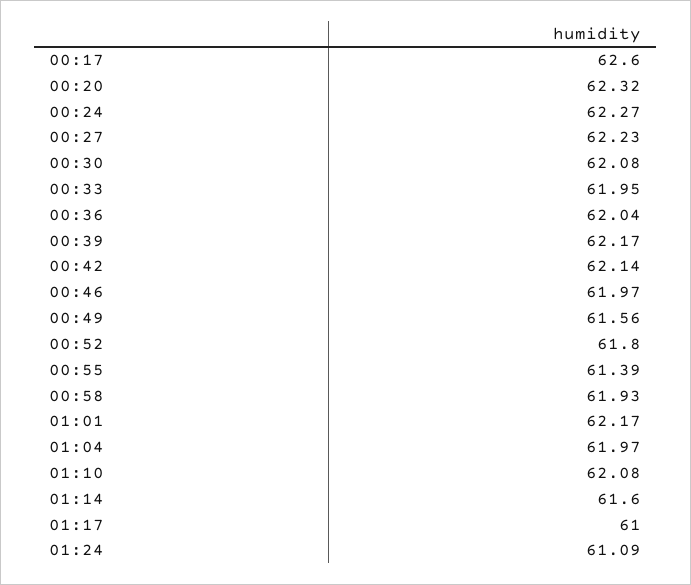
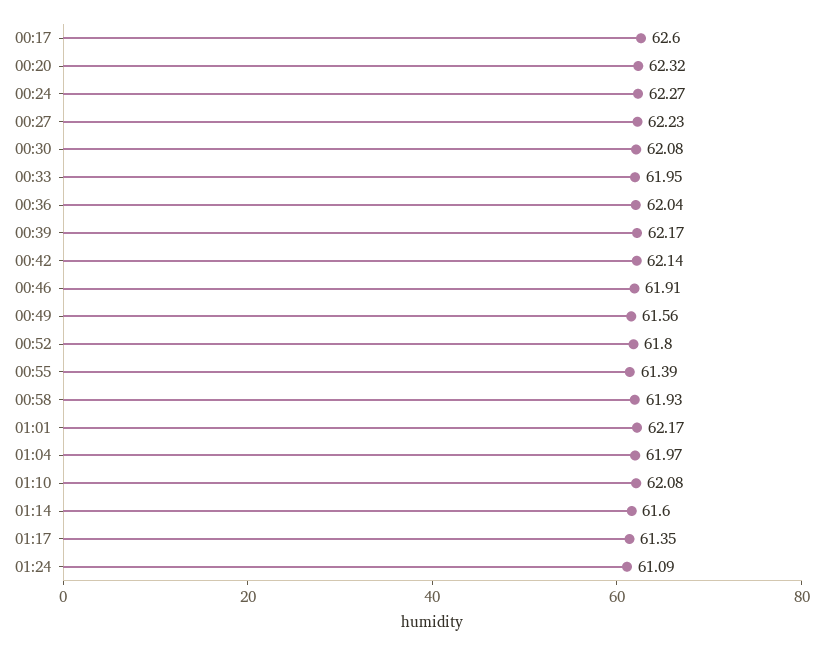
  {
    "00:17": 62.6,
    "00:20": 62.32,
    "00:24": 62.27,
    "00:27": 62.23,
    "00:30": 62.08,
    "00:33": 61.95,
    "00:36": 62.04,
    "00:39": 62.17,
    "00:42": 62.14,
-   "00:46": 61.97,
+   "00:46": 61.91,
    "00:49": 61.56,
    "00:52": 61.8,
    "00:55": 61.39,
    "00:58": 61.93,
    "01:01": 62.17,
    "01:04": 61.97,
    "01:10": 62.08,
    "01:14": 61.6,
-   "01:17": 61,
+   "01:17": 61.35,
    "01:24": 61.09
  }

